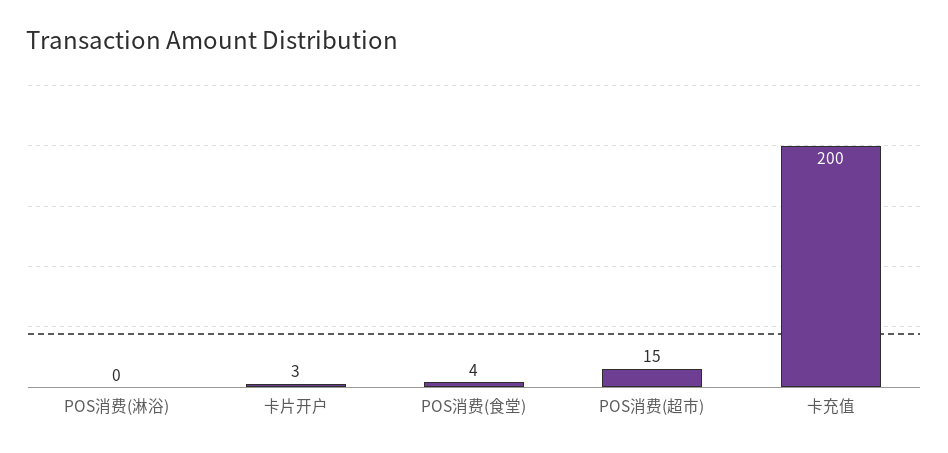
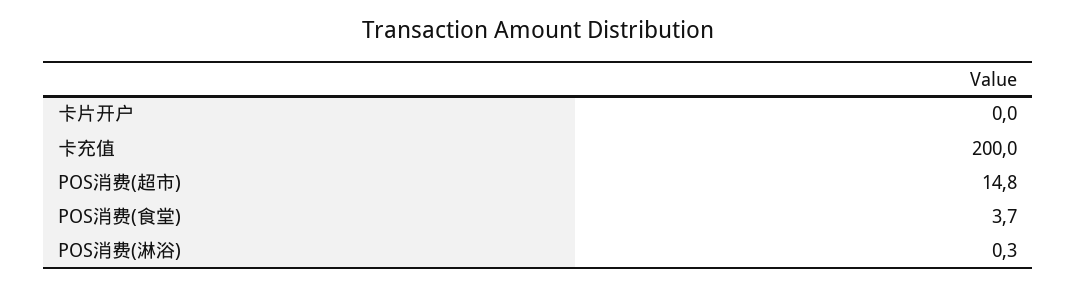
  {
    "POS消费(淋浴)": 0.3,
-   "卡片开户": 3,
+   "卡片开户": 0,
    "POS消费(食堂)": 3.7,
    "POS消费(超市)": 14.8,
    "卡充值": 200
  }

